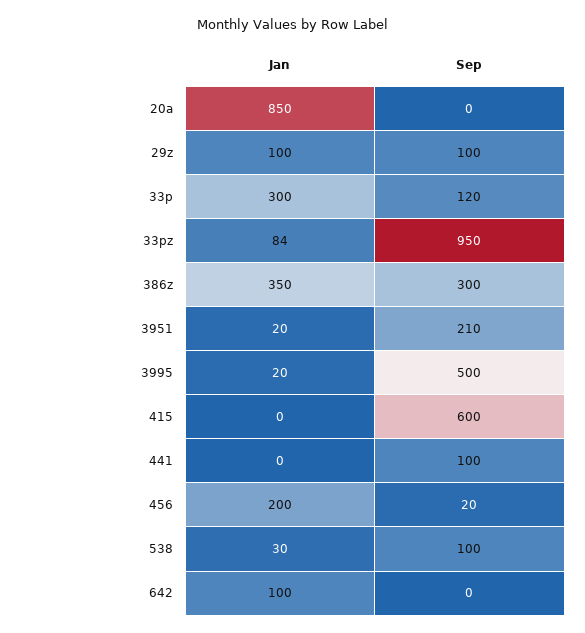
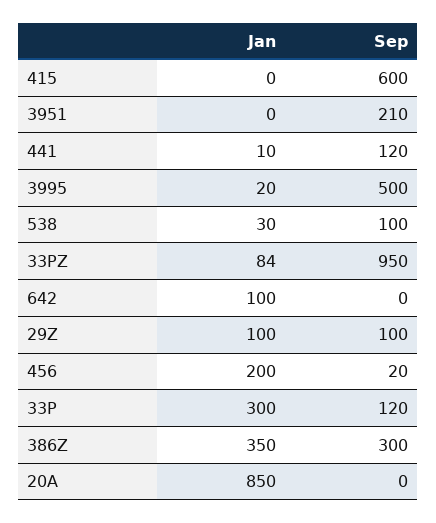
  {
    "Jan": {
      "20a": 850,
      "29z": 100,
      "33p": 300,
      "33pz": 84,
      "386z": 350,
-     "3951": 20,
+     "3951": 0,
      "3995": 20,
      "415": 0,
-     "441": 0,
+     "441": 10,
      "456": 200,
      "538": 30,
      "642": 100
    },
    "Sep": {
      "20a": 0,
      "29z": 100,
      "33p": 120,
      "33pz": 950,
      "386z": 300,
      "3951": 210,
      "3995": 500,
      "415": 600,
-     "441": 100,
+     "441": 120,
      "456": 20,
      "538": 100,
      "642": 0
    }
  }

